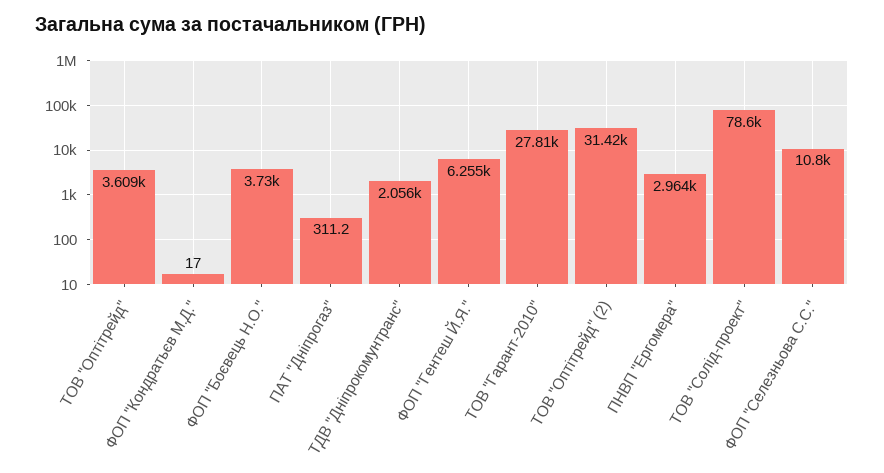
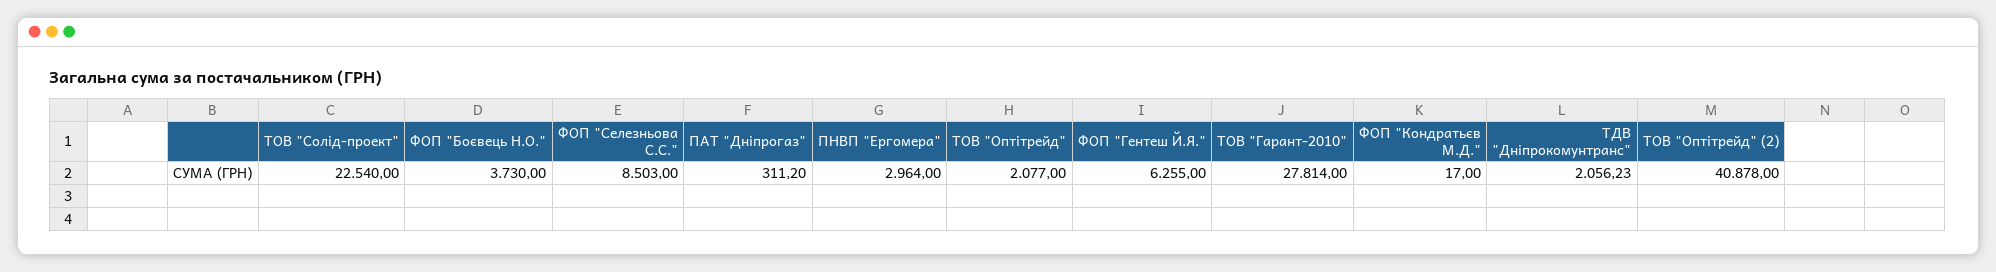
  {
-   "ТОВ \"Оптітрейд\"": 3609,
+   "ТОВ \"Оптітрейд\"": 2077,
    "ФОП \"Кондратьєв М.Д.\"": 17,
    "ФОП \"Боєвець Н.О.\"": 3730,
    "ПАТ \"Дніпрогаз\"": 311.2,
    "ТДВ \"Дніпрокомунтранс\"": 2056.23,
    "ФОП \"Гентеш Й.Я.\"": 6255,
    "ТОВ \"Гарант-2010\"": 27814,
-   "ТОВ \"Оптітрейд\" (2)": 31420,
+   "ТОВ \"Оптітрейд\" (2)": 40878,
    "ПНВП \"Ергомера\"": 2964,
-   "ТОВ \"Солід-проект\"": 78600,
+   "ТОВ \"Солід-проект\"": 22540,
-   "ФОП \"Селезньова С.С.\"": 10800
+   "ФОП \"Селезньова С.С.\"": 8503
  }

